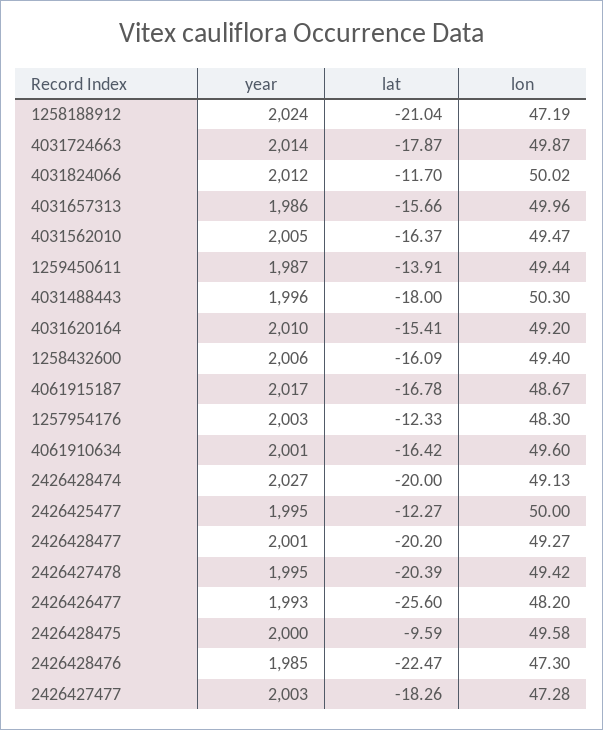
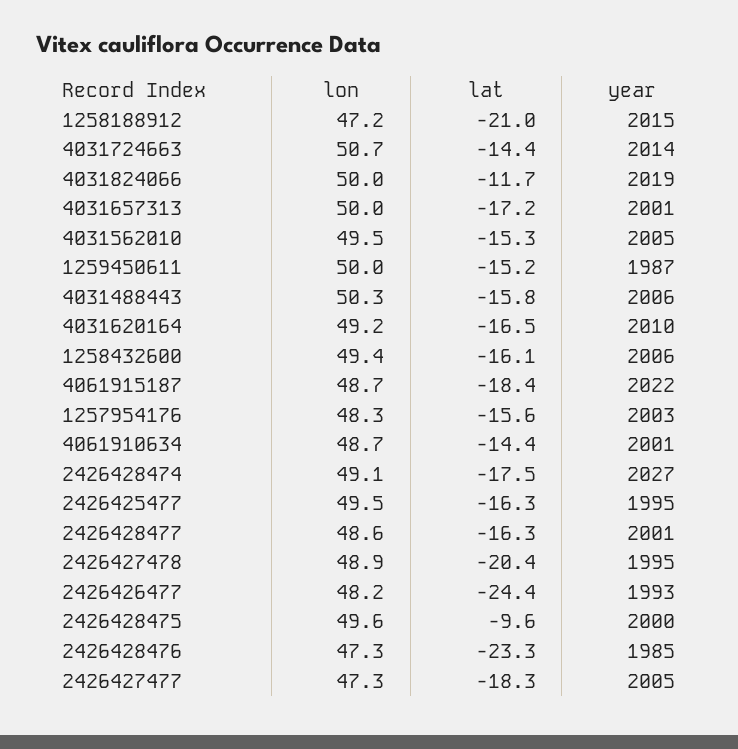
  {
    "year": {
-     "1258188912": 2024,
+     "1258188912": 2015,
      "4031724663": 2014,
-     "4031824066": 2012,
+     "4031824066": 2019,
-     "4031657313": 1986,
+     "4031657313": 2001,
      "4031562010": 2005,
      "1259450611": 1987,
-     "4031488443": 1996,
+     "4031488443": 2006,
      "4031620164": 2010,
      "1258432600": 2006,
-     "4061915187": 2017,
+     "4061915187": 2022,
      "1257954176": 2003,
      "4061910634": 2001,
      "2426428474": 2027,
      "2426425477": 1995,
      "2426428477": 2001,
      "2426427478": 1995,
      "2426426477": 1993,
      "2426428475": 2000,
      "2426428476": 1985,
-     "2426427477": 2003
+     "2426427477": 2005
    },
    "lat": {
      "1258188912": -21.04,
-     "4031724663": -17.87,
+     "4031724663": -14.4,
      "4031824066": -11.7,
-     "4031657313": -15.66,
+     "4031657313": -17.2,
-     "4031562010": -16.37,
+     "4031562010": -15.3,
-     "1259450611": -13.91,
+     "1259450611": -15.2,
-     "4031488443": -18,
+     "4031488443": -15.8,
-     "4031620164": -15.41,
+     "4031620164": -16.5,
      "1258432600": -16.09,
-     "4061915187": -16.78,
+     "4061915187": -18.4,
-     "1257954176": -12.33,
+     "1257954176": -15.6,
-     "4061910634": -16.42,
+     "4061910634": -14.4,
-     "2426428474": -20,
+     "2426428474": -17.5,
-     "2426425477": -12.27,
+     "2426425477": -16.3,
-     "2426428477": -20.2,
+     "2426428477": -16.3,
      "2426427478": -20.39,
-     "2426426477": -25.6,
+     "2426426477": -24.4,
      "2426428475": -9.59,
-     "2426428476": -22.47,
+     "2426428476": -23.3,
      "2426427477": -18.26
    },
    "lon": {
      "1258188912": 47.19,
-     "4031724663": 49.87,
+     "4031724663": 50.7,
      "4031824066": 50.02,
      "4031657313": 49.96,
      "4031562010": 49.47,
-     "1259450611": 49.44,
+     "1259450611": 50,
      "4031488443": 50.3,
      "4031620164": 49.2,
      "1258432600": 49.4,
      "4061915187": 48.67,
      "1257954176": 48.3,
-     "4061910634": 49.6,
+     "4061910634": 48.7,
      "2426428474": 49.13,
-     "2426425477": 50,
+     "2426425477": 49.5,
-     "2426428477": 49.27,
+     "2426428477": 48.6,
-     "2426427478": 49.42,
+     "2426427478": 48.9,
      "2426426477": 48.2,
      "2426428475": 49.58,
      "2426428476": 47.3,
      "2426427477": 47.28
    }
  }

